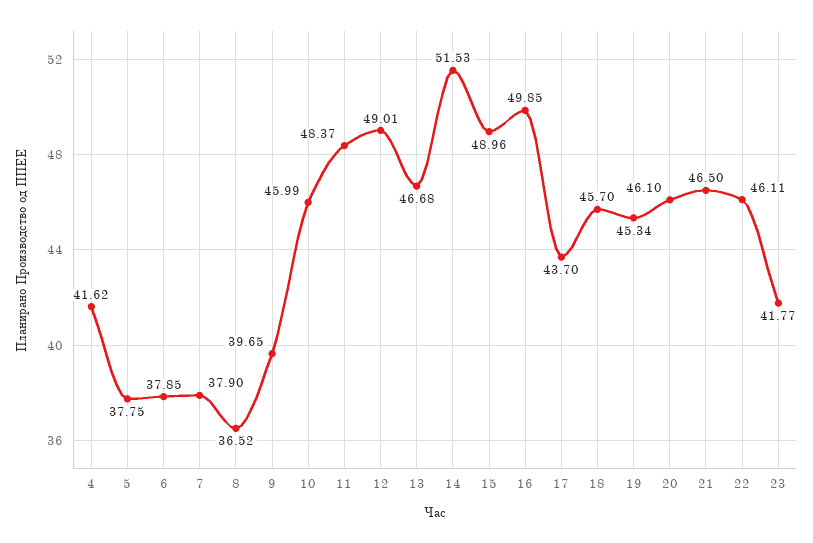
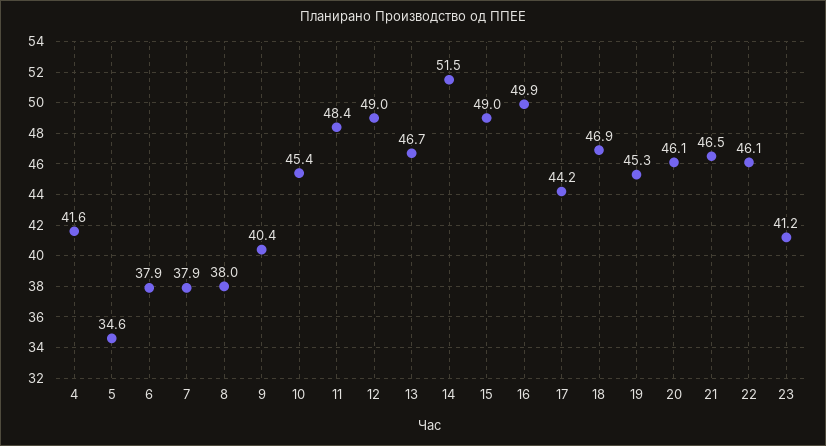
  {
    "4": 41.62,
-   "5": 37.75,
+   "5": 34.6,
    "6": 37.85,
    "7": 37.9,
-   "8": 36.52,
+   "8": 38,
-   "9": 39.65,
+   "9": 40.4,
-   "10": 45.99,
+   "10": 45.4,
    "11": 48.37,
    "12": 49.01,
    "13": 46.68,
    "14": 51.53,
    "15": 48.96,
    "16": 49.85,
-   "17": 43.7,
+   "17": 44.2,
-   "18": 45.7,
+   "18": 46.9,
    "19": 45.34,
    "20": 46.1,
    "21": 46.5,
    "22": 46.11,
-   "23": 41.77
+   "23": 41.2
  }

